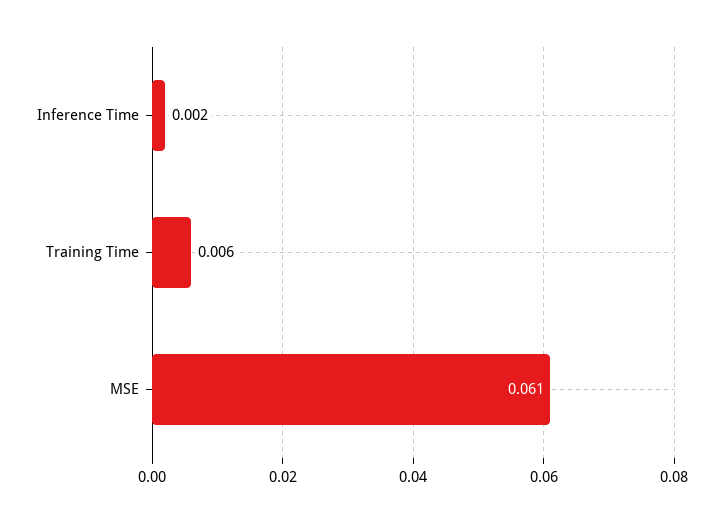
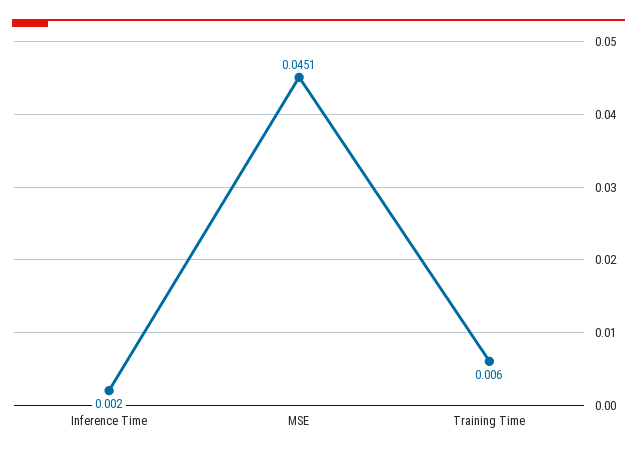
  {
    "Inference Time": 0.002,
    "Training Time": 0.006,
-   "MSE": 0.061
+   "MSE": 0.0451
  }

